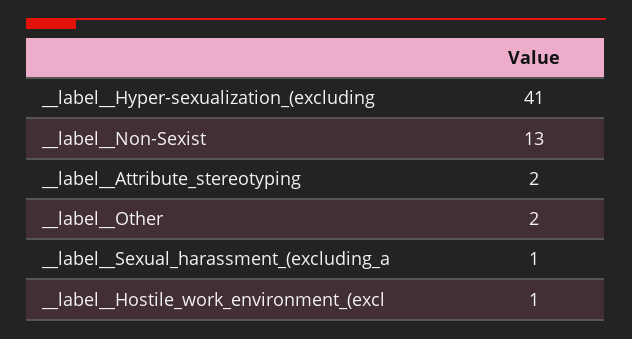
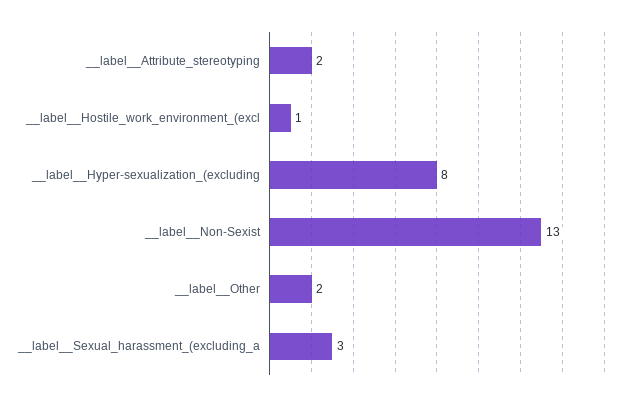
  {
-   "__label__Hyper-sexualization_(excluding": 41,
+   "__label__Hyper-sexualization_(excluding": 8,
    "__label__Non-Sexist": 13,
    "__label__Attribute_stereotyping": 2,
    "__label__Other": 2,
-   "__label__Sexual_harassment_(excluding_a": 1,
+   "__label__Sexual_harassment_(excluding_a": 3,
    "__label__Hostile_work_environment_(excl": 1
  }

